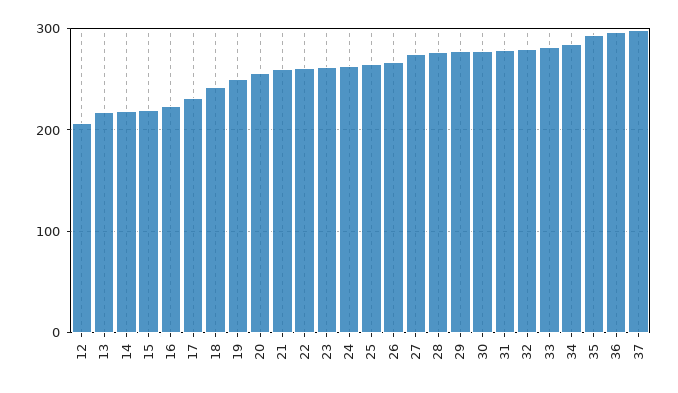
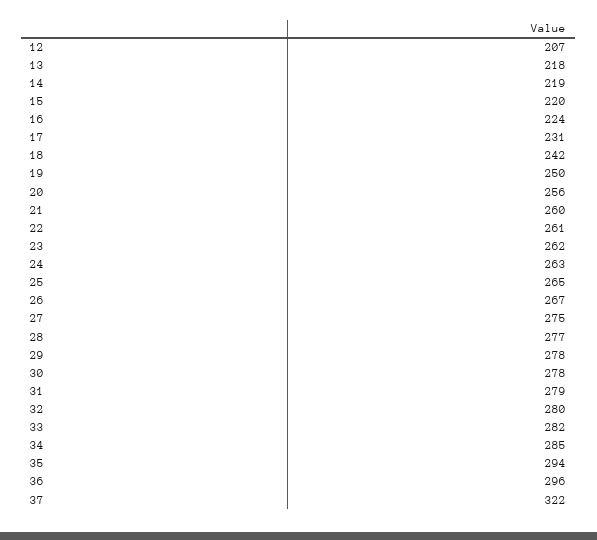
  {
    "12": 207,
    "13": 218,
    "14": 219,
    "15": 220,
    "16": 224,
    "17": 231,
    "18": 242,
    "19": 250,
    "20": 256,
    "21": 260,
    "22": 261,
    "23": 262,
    "24": 263,
    "25": 265,
    "26": 267,
    "27": 275,
    "28": 277,
    "29": 278,
    "30": 278,
    "31": 279,
    "32": 280,
    "33": 282,
    "34": 285,
    "35": 294,
    "36": 296,
-   "37": 300
+   "37": 322
  }

